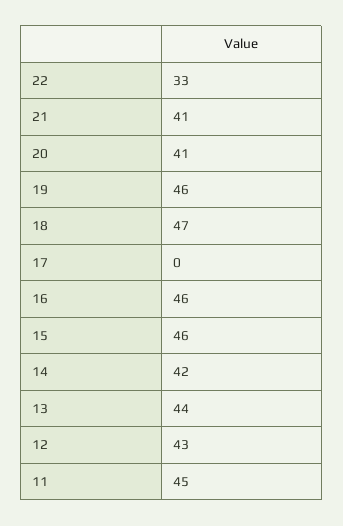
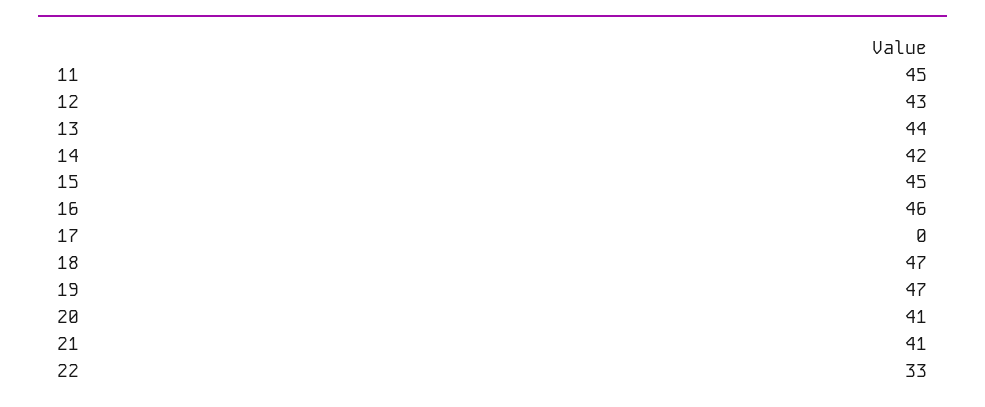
  {
    "22": 33,
    "21": 41,
    "20": 41,
-   "19": 46,
+   "19": 47,
    "18": 47,
    "17": 0,
    "16": 46,
-   "15": 46,
+   "15": 45,
    "14": 42,
    "13": 44,
    "12": 43,
    "11": 45
  }

